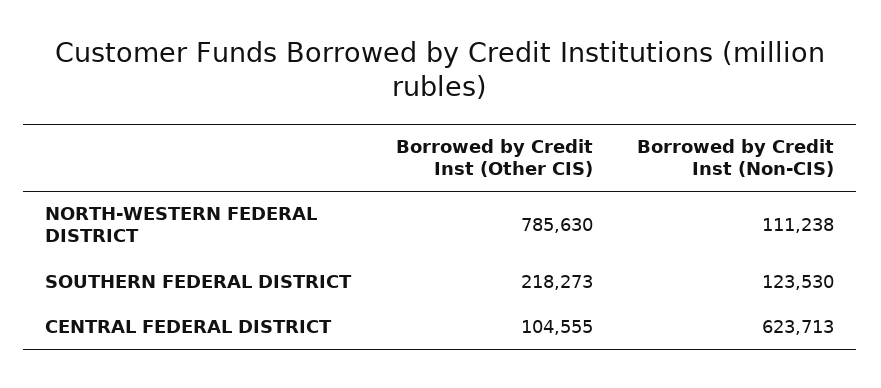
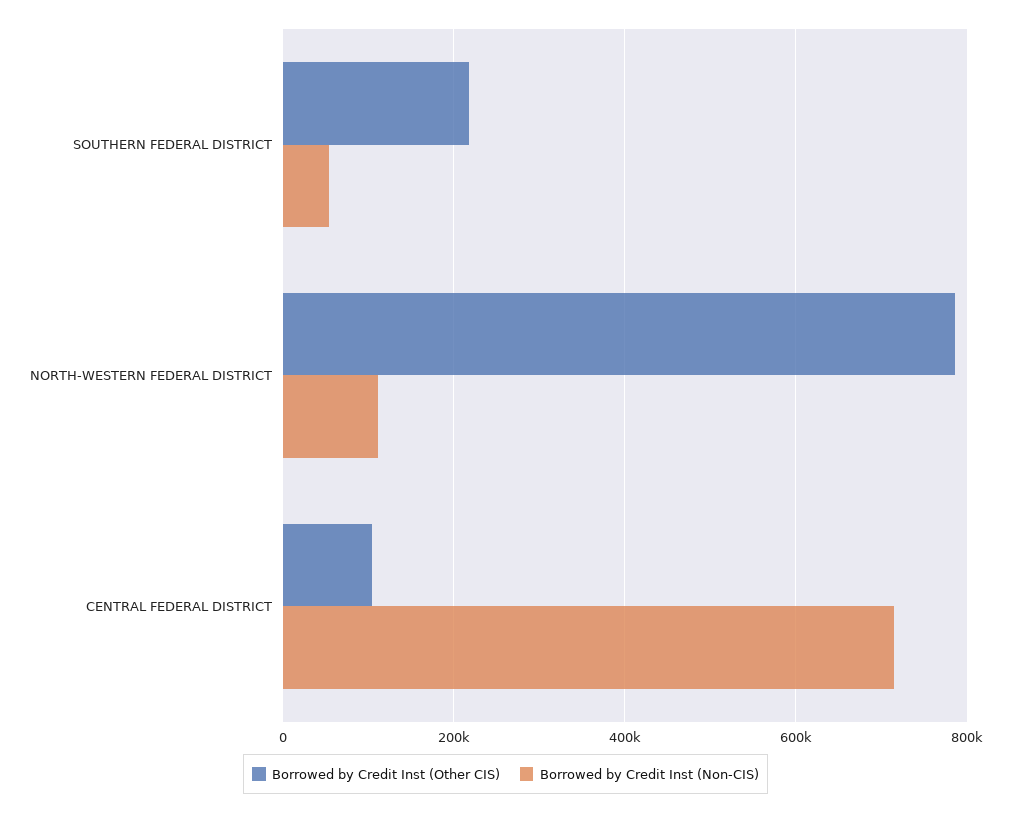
  {
    "Borrowed by Credit Inst (Other CIS)": {
      "NORTH-WESTERN FEDERAL DISTRICT": 785630,
      "SOUTHERN FEDERAL DISTRICT": 218273,
      "CENTRAL FEDERAL DISTRICT": 104555
    },
    "Borrowed by Credit Inst (Non-CIS)": {
      "NORTH-WESTERN FEDERAL DISTRICT": 111238,
-     "SOUTHERN FEDERAL DISTRICT": 123530,
+     "SOUTHERN FEDERAL DISTRICT": 60000,
-     "CENTRAL FEDERAL DISTRICT": 623713
+     "CENTRAL FEDERAL DISTRICT": 720000
    }
  }

